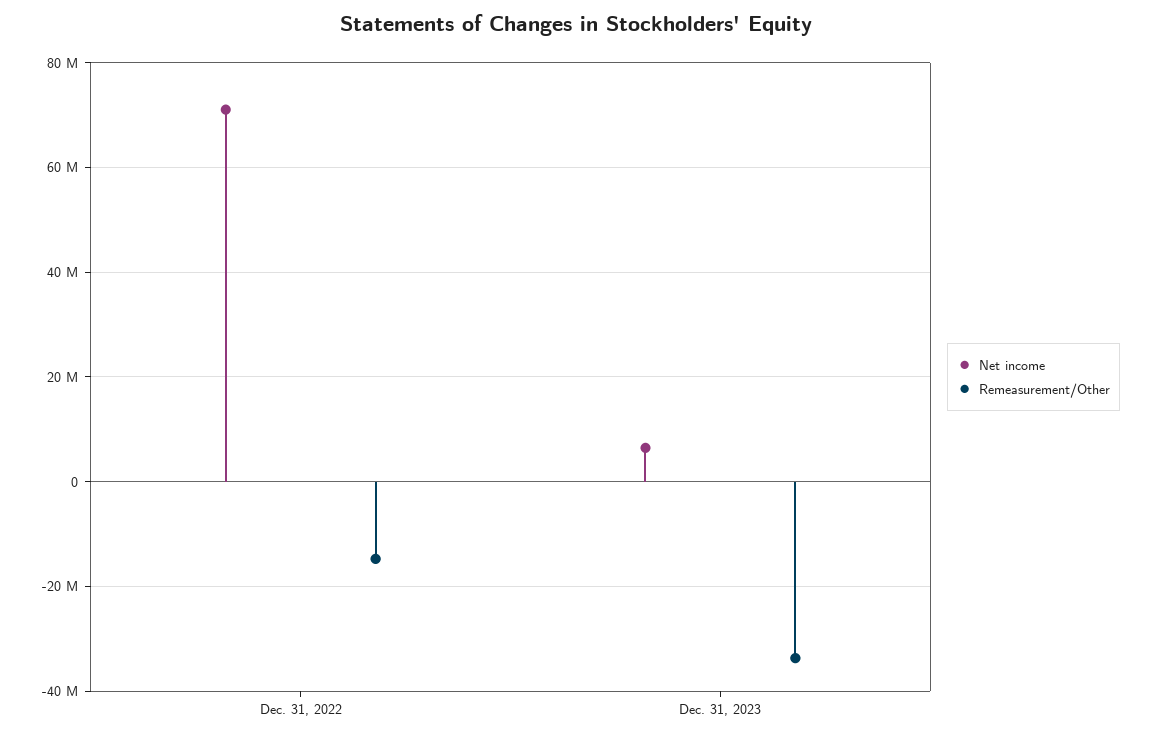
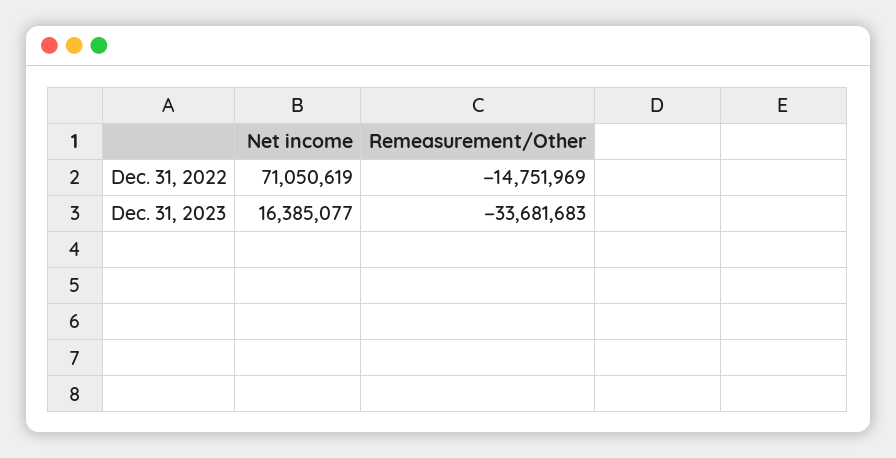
  {
    "Net income": {
      "Dec. 31, 2022": 71050619,
-     "Dec. 31, 2023": 6000000
+     "Dec. 31, 2023": 16385077
    },
    "Remeasurement/Other": {
      "Dec. 31, 2022": -14751969,
      "Dec. 31, 2023": -33681683
    }
  }

